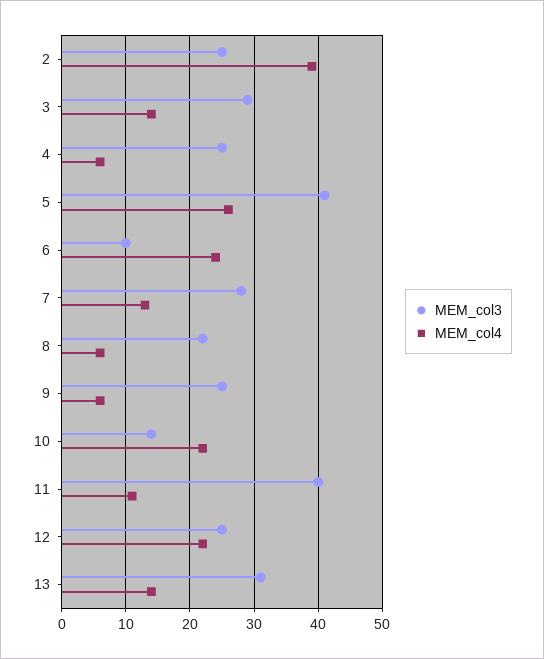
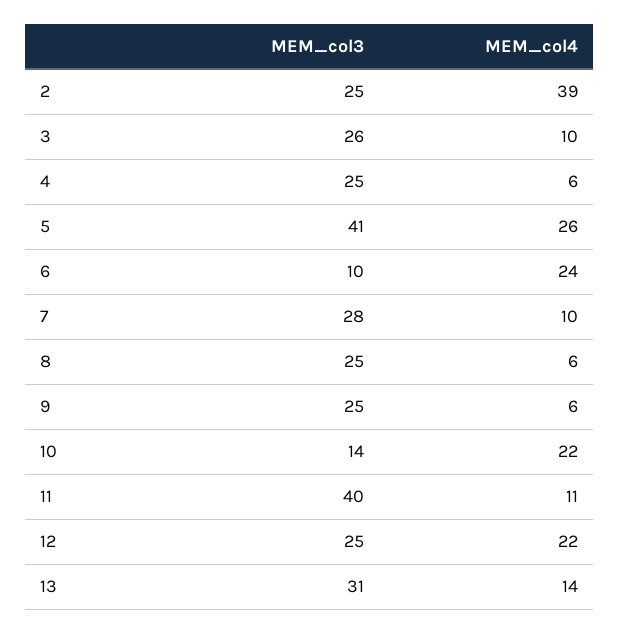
  {
    "MEM_col3": {
      "2": 25,
-     "3": 29,
+     "3": 26,
      "4": 25,
      "5": 41,
      "6": 10,
      "7": 28,
-     "8": 22,
+     "8": 25,
      "9": 25,
      "10": 14,
      "11": 40,
      "12": 25,
      "13": 31
    },
    "MEM_col4": {
      "2": 39,
-     "3": 14,
+     "3": 10,
      "4": 6,
      "5": 26,
      "6": 24,
-     "7": 13,
+     "7": 10,
      "8": 6,
      "9": 6,
      "10": 22,
      "11": 11,
      "12": 22,
      "13": 14
    }
  }

